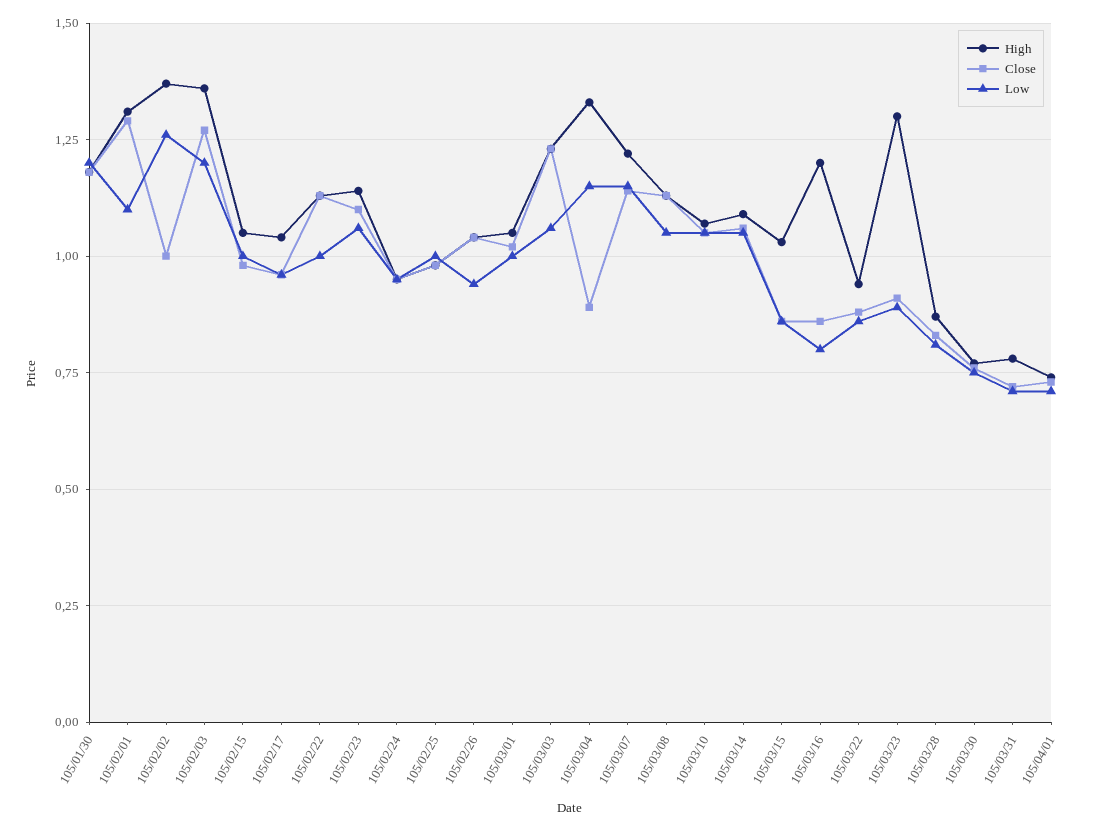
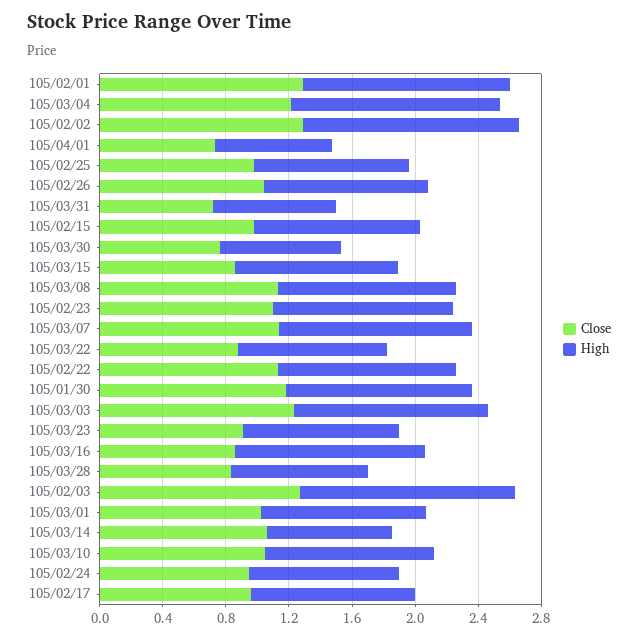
  {
    "High": {
      "105/01/30": 1.2,
      "105/02/01": 1.3,
      "105/02/02": 1.35,
      "105/02/03": 1.35,
      "105/02/15": 1.05,
      "105/02/17": 1.05,
      "105/02/22": 1.15,
      "105/02/23": 1.15,
      "105/02/24": 0.95,
      "105/02/25": 1,
      "105/02/26": 1.05,
      "105/03/01": 1.05,
      "105/03/03": 1.25,
      "105/03/04": 1.35,
      "105/03/07": 1.2,
      "105/03/08": 1.15,
      "105/03/10": 1.05,
-     "105/03/14": 1.1,
+     "105/03/14": 0.8,
      "105/03/15": 1.05,
      "105/03/16": 1.2,
      "105/03/22": 0.95,
-     "105/03/23": 1.3,
+     "105/03/23": 1,
      "105/03/28": 0.85,
      "105/03/30": 0.75,
      "105/03/31": 0.8,
      "105/04/01": 0.75
    },
    "Close": {
      "105/01/30": 1.2,
      "105/02/01": 1.3,
-     "105/02/02": 1,
+     "105/02/02": 1.3,
      "105/02/03": 1.25,
      "105/02/15": 1,
      "105/02/17": 0.95,
      "105/02/22": 1.15,
      "105/02/23": 1.1,
      "105/02/24": 0.95,
      "105/02/25": 1,
      "105/02/26": 1.05,
      "105/03/01": 1,
      "105/03/03": 1.25,
-     "105/03/04": 0.9,
+     "105/03/04": 1.2,
      "105/03/07": 1.15,
      "105/03/08": 1.15,
      "105/03/10": 1.05,
      "105/03/14": 1.05,
      "105/03/15": 0.85,
      "105/03/16": 0.85,
      "105/03/22": 0.9,
      "105/03/23": 0.9,
      "105/03/28": 0.85,
      "105/03/30": 0.75,
      "105/03/31": 0.7,
      "105/04/01": 0.75
-   },
+   }
-   "Low": {
-     "105/01/30": 1.2,
-     "105/02/01": 1.1,
-     "105/02/02": 1.25,
-     "105/02/03": 1.2,
-     "105/02/15": 1,
-     "105/02/17": 0.95,
-     "105/02/22": 1,
-     "105/02/23": 1.05,
-     "105/02/24": 0.95,
-     "105/02/25": 1,
-     "105/02/26": 0.95,
-     "105/03/01": 1,
-     "105/03/03": 1.05,
-     "105/03/04": 1.15,
-     "105/03/07": 1.15,
-     "105/03/08": 1.05,
-     "105/03/10": 1.05,
-     "105/03/14": 1.05,
-     "105/03/15": 0.85,
-     "105/03/16": 0.8,
-     "105/03/22": 0.85,
-     "105/03/23": 0.9,
-     "105/03/28": 0.8,
-     "105/03/30": 0.75,
-     "105/03/31": 0.7,
-     "105/04/01": 0.7
-   }
  }

